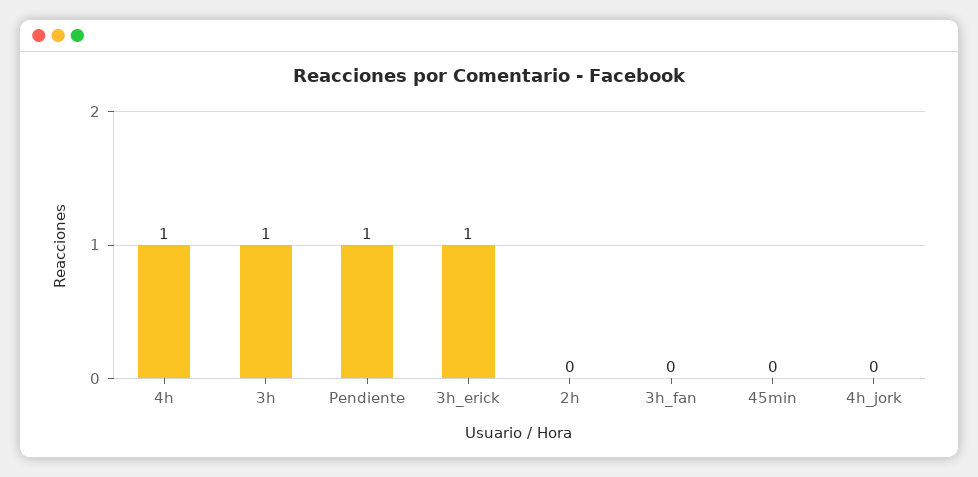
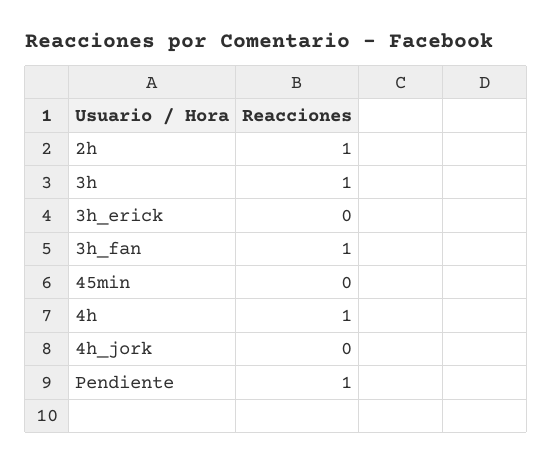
  {
    "4h": 1,
    "3h": 1,
    "Pendiente": 1,
-   "3h_erick": 1,
+   "3h_erick": 0,
-   "2h": 0,
+   "2h": 1,
-   "3h_fan": 0,
+   "3h_fan": 1,
    "45min": 0,
    "4h_jork": 0
  }

